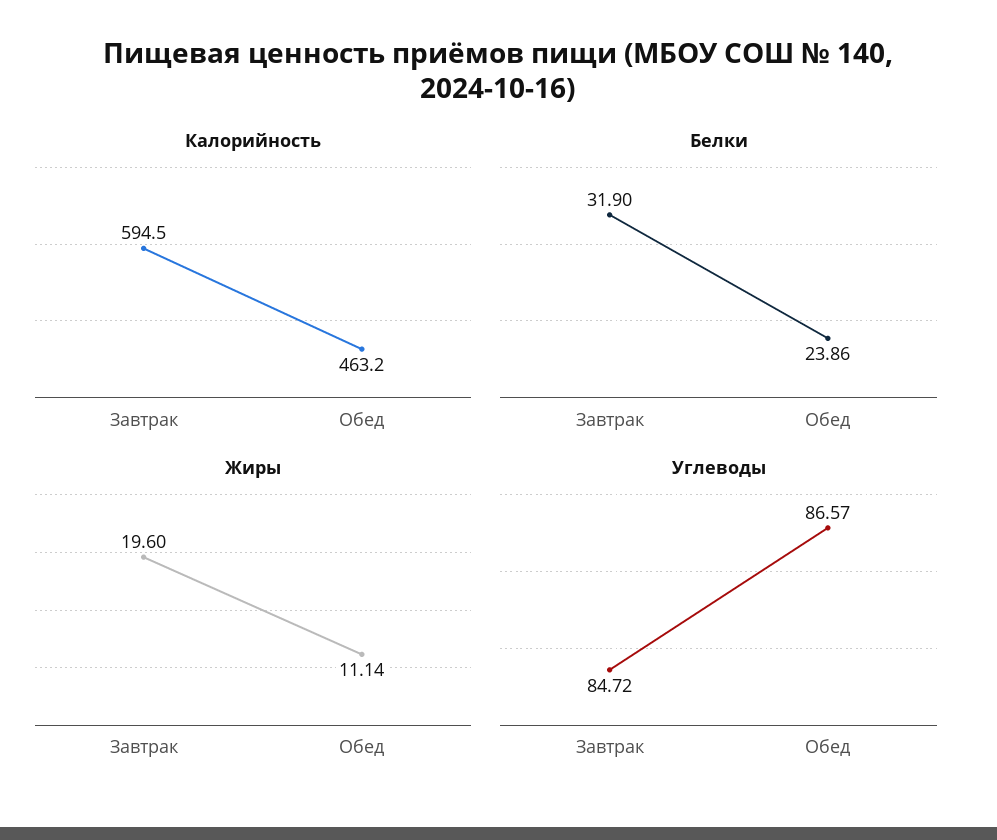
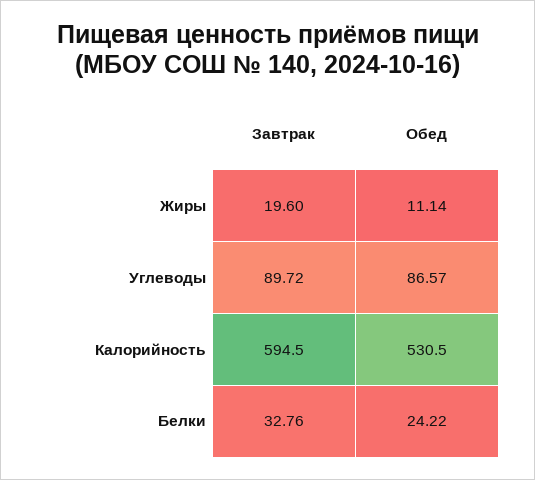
  {
    "Калорийность": {
      "Завтрак": 594.5,
-     "Обед": 463.2
+     "Обед": 530.5
    },
    "Белки": {
-     "Завтрак": 31.9,
+     "Завтрак": 32.76,
-     "Обед": 23.86
+     "Обед": 24.22
    },
    "Жиры": {
      "Завтрак": 19.6,
      "Обед": 11.14
    },
    "Углеводы": {
-     "Завтрак": 84.72,
+     "Завтрак": 89.72,
      "Обед": 86.57
    }
  }

